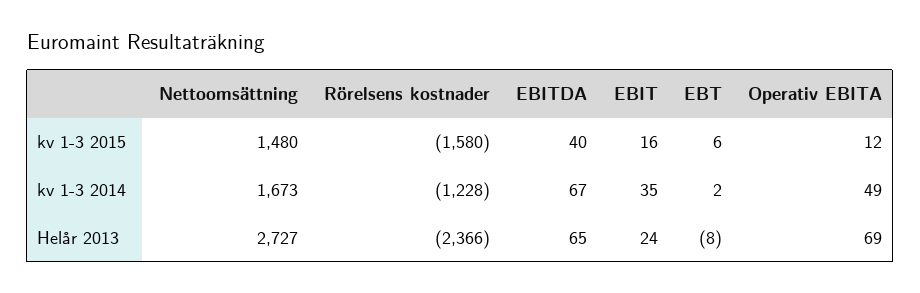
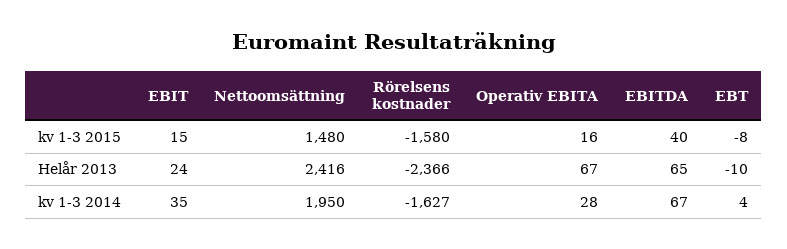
  {
    "Nettoomsättning": {
      "kv 1-3 2015": 1480,
-     "kv 1-3 2014": 1673,
+     "kv 1-3 2014": 1950,
-     "Helår 2013": 2727
+     "Helår 2013": 2416
    },
    "Rörelsens kostnader": {
      "kv 1-3 2015": -1580,
-     "kv 1-3 2014": -1228,
+     "kv 1-3 2014": -1627,
      "Helår 2013": -2366
    },
    "EBITDA": {
      "kv 1-3 2015": 40,
      "kv 1-3 2014": 67,
      "Helår 2013": 65
    },
    "EBIT": {
-     "kv 1-3 2015": 16,
+     "kv 1-3 2015": 15,
      "kv 1-3 2014": 35,
      "Helår 2013": 24
    },
    "EBT": {
-     "kv 1-3 2015": 6,
+     "kv 1-3 2015": -8,
-     "kv 1-3 2014": 2,
+     "kv 1-3 2014": 4,
-     "Helår 2013": -8
+     "Helår 2013": -10
    },
    "Operativ EBITA": {
-     "kv 1-3 2015": 12,
+     "kv 1-3 2015": 16,
-     "kv 1-3 2014": 49,
+     "kv 1-3 2014": 28,
-     "Helår 2013": 69
+     "Helår 2013": 67
    }
  }

